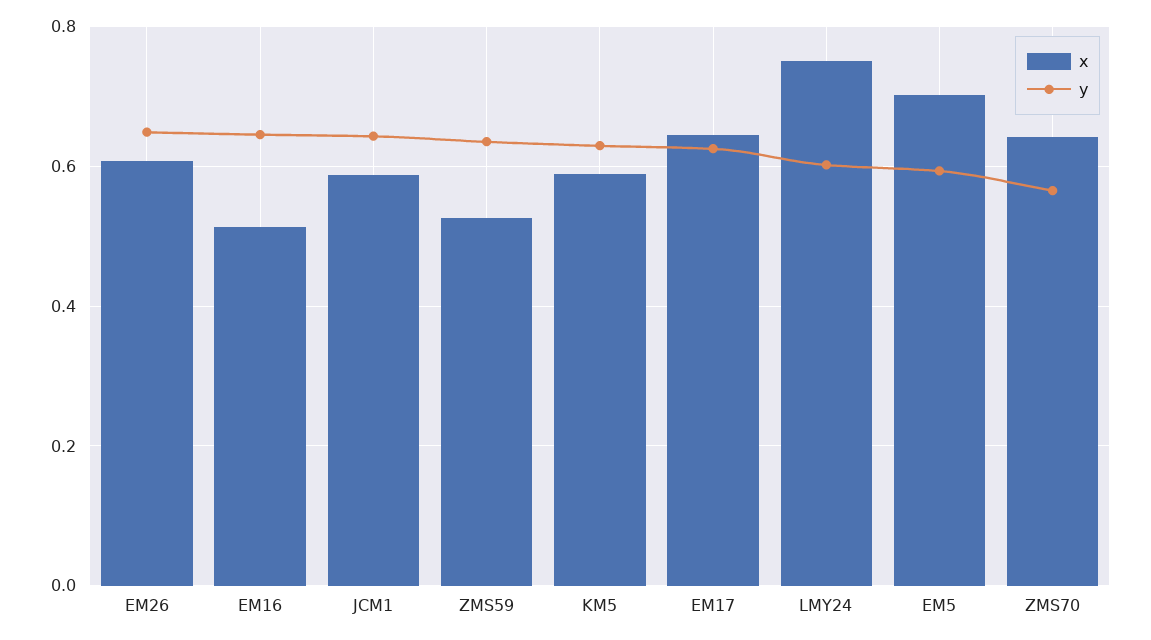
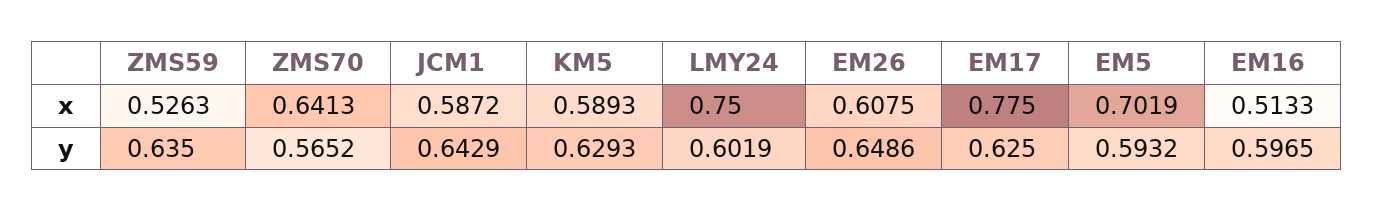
  {
    "x": {
      "EM26": 0.6075,
      "EM16": 0.5133,
      "JCM1": 0.5872,
      "ZMS59": 0.5263,
      "KM5": 0.5893,
-     "EM17": 0.64,
+     "EM17": 0.775,
      "LMY24": 0.75,
      "EM5": 0.7019,
      "ZMS70": 0.6413
    },
    "y": {
      "EM26": 0.6486,
-     "EM16": 0.64,
+     "EM16": 0.5965,
      "JCM1": 0.6429,
      "ZMS59": 0.635,
      "KM5": 0.6293,
      "EM17": 0.625,
      "LMY24": 0.6019,
      "EM5": 0.5932,
      "ZMS70": 0.5652
    }
  }

